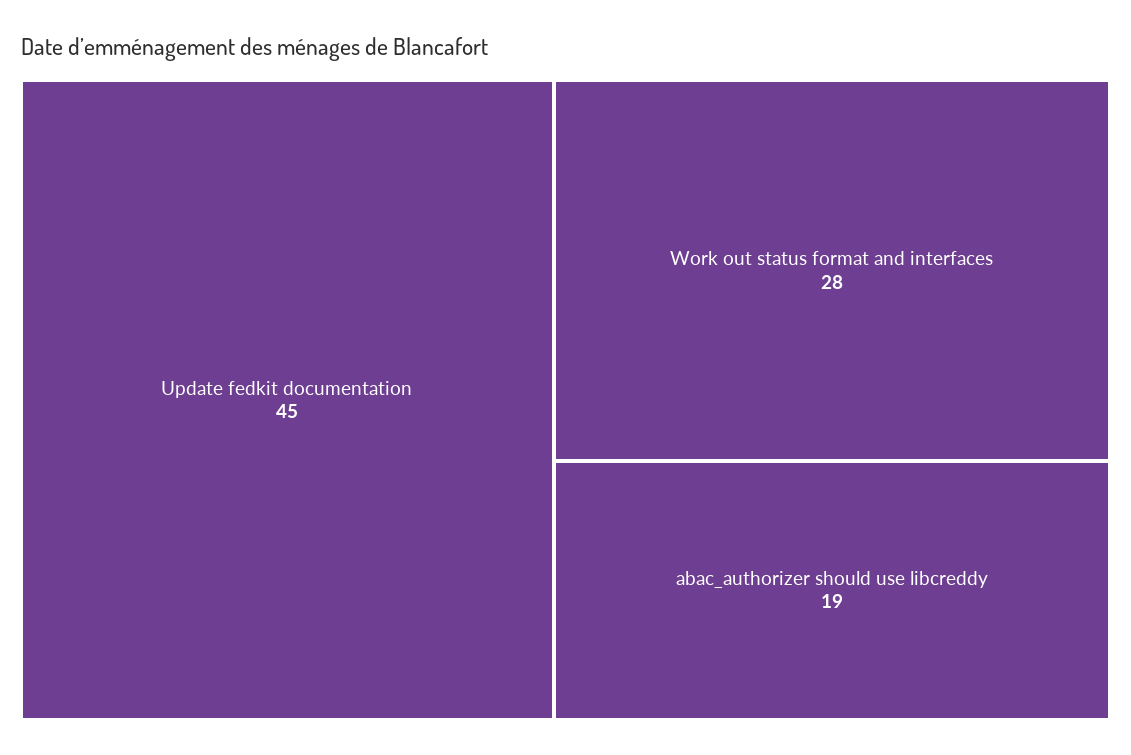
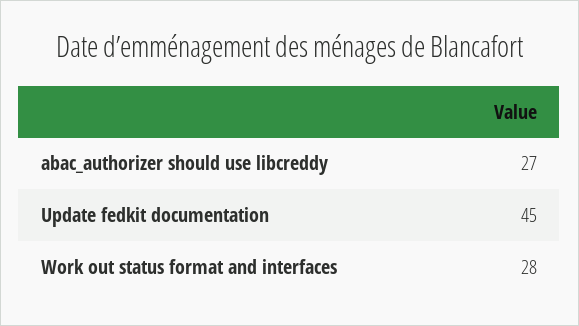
  {
    "Update fedkit documentation": 45,
    "Work out status format and interfaces": 28,
-   "abac_authorizer should use libcreddy": 19
+   "abac_authorizer should use libcreddy": 27
  }

